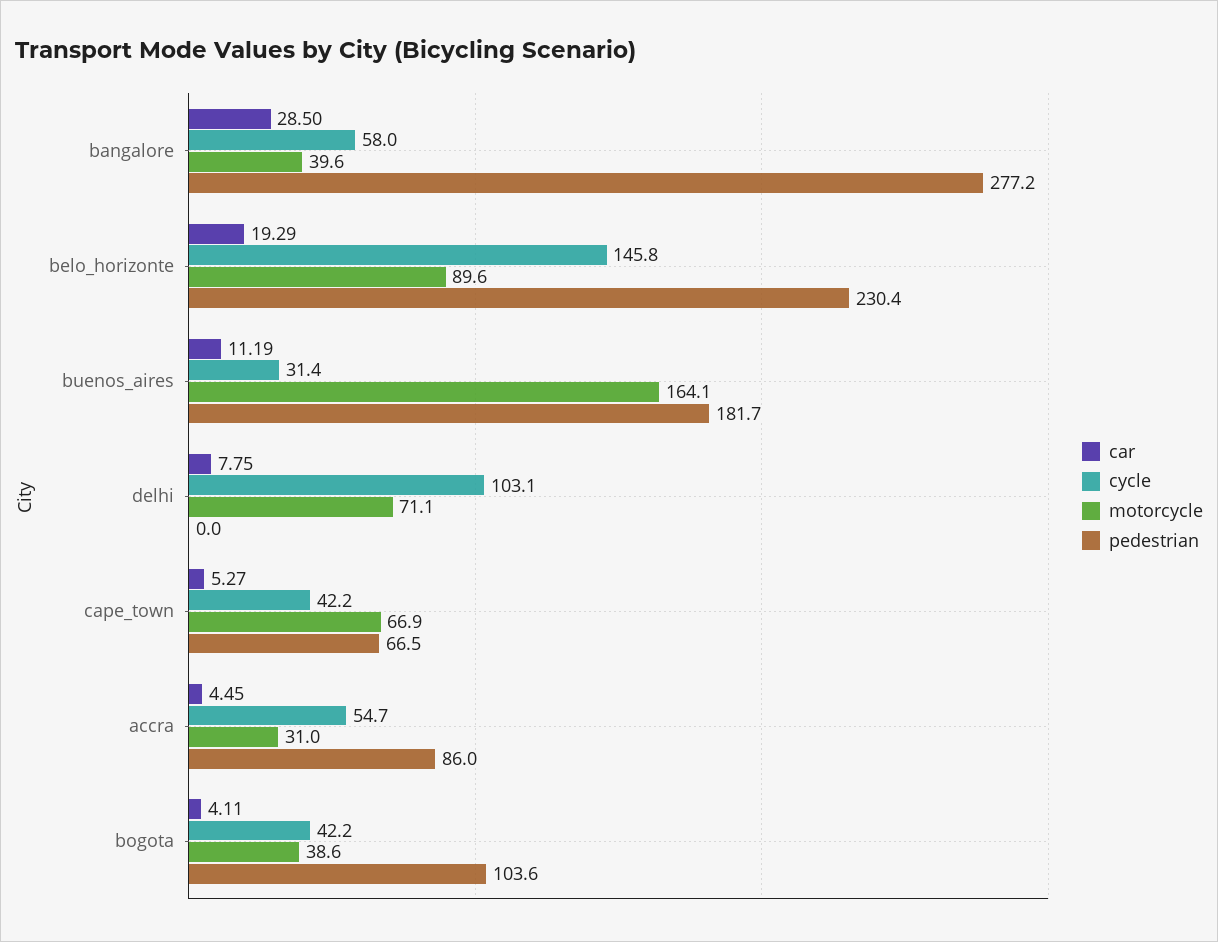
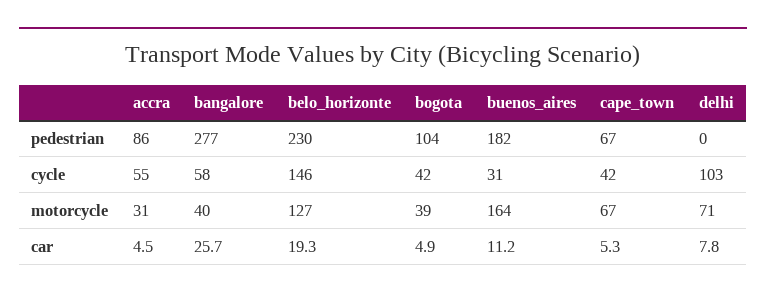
  {
    "car": {
-     "bangalore": 28.5,
+     "bangalore": 25.7,
      "belo_horizonte": 19.29,
      "buenos_aires": 11.19,
      "delhi": 7.75,
      "cape_town": 5.27,
      "accra": 4.45,
-     "bogota": 4.11
+     "bogota": 4.9
    },
    "cycle": {
      "bangalore": 58,
      "belo_horizonte": 145.8,
      "buenos_aires": 31.4,
      "delhi": 103.1,
      "cape_town": 42.2,
      "accra": 54.7,
      "bogota": 42.2
    },
    "motorcycle": {
      "bangalore": 39.6,
-     "belo_horizonte": 89.6,
+     "belo_horizonte": 127,
      "buenos_aires": 164.1,
      "delhi": 71.1,
      "cape_town": 66.9,
      "accra": 31,
      "bogota": 38.6
    },
    "pedestrian": {
      "bangalore": 277.2,
      "belo_horizonte": 230.4,
      "buenos_aires": 181.7,
      "delhi": 0,
      "cape_town": 66.5,
      "accra": 86,
      "bogota": 103.6
    }
  }

